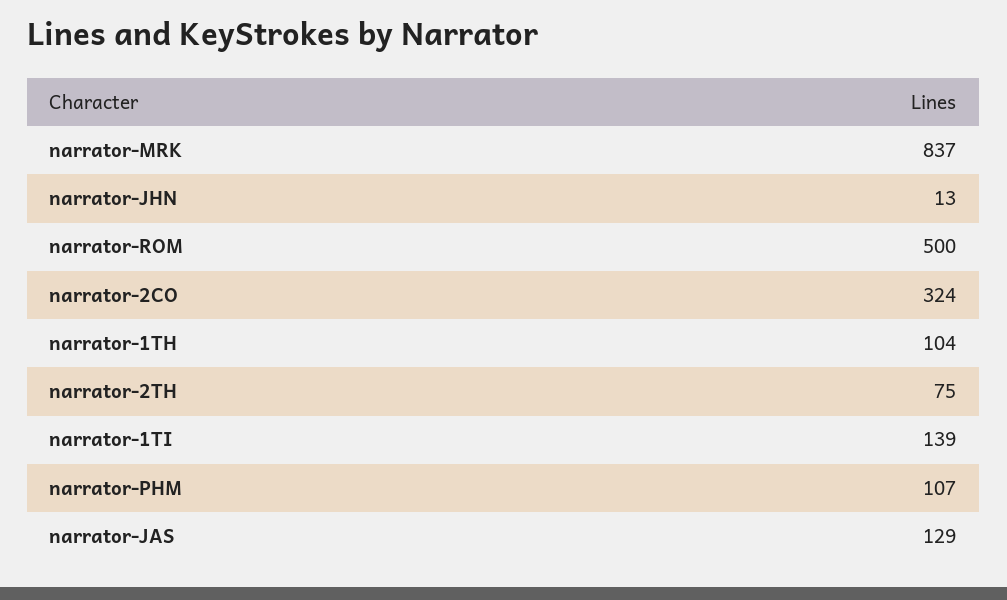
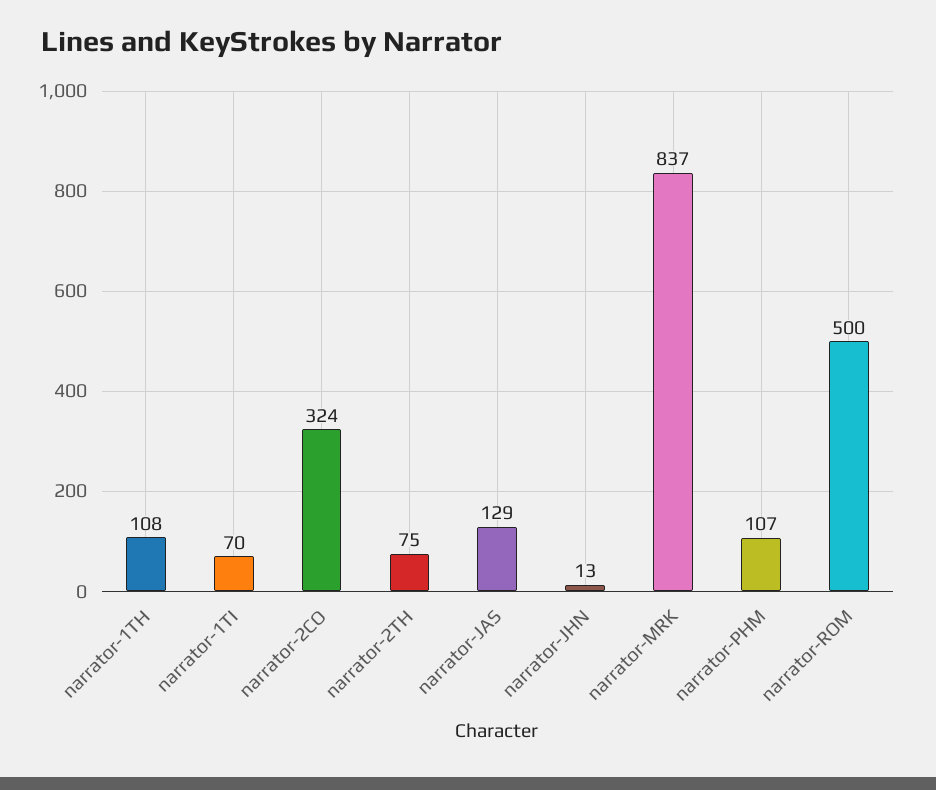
  {
    "narrator-MRK": 837,
    "narrator-JHN": 13,
    "narrator-ROM": 500,
    "narrator-2CO": 324,
-   "narrator-1TH": 104,
+   "narrator-1TH": 108,
    "narrator-2TH": 75,
-   "narrator-1TI": 139,
+   "narrator-1TI": 70,
    "narrator-PHM": 107,
    "narrator-JAS": 129
  }

